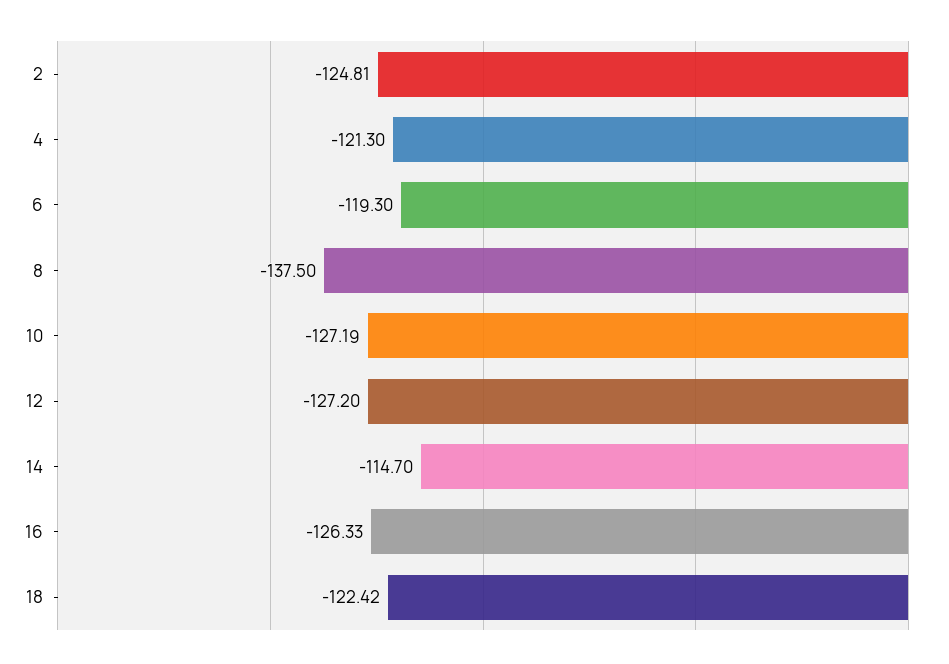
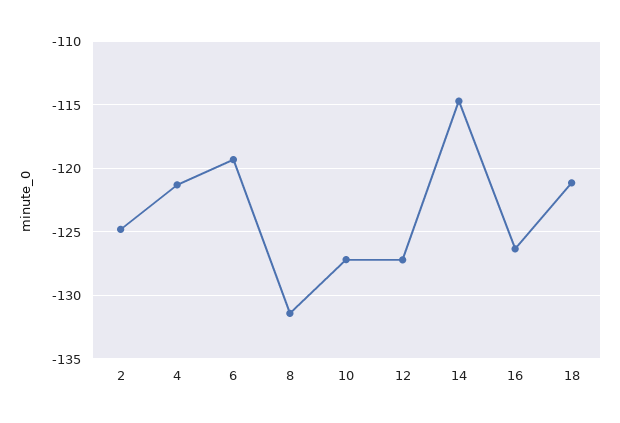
  {
    "2": -124.81,
    "4": -121.3,
    "6": -119.3,
-   "8": -137.5,
+   "8": -131.5,
    "10": -127.19,
    "12": -127.2,
    "14": -114.7,
    "16": -126.33,
-   "18": -122.42
+   "18": -121
  }

